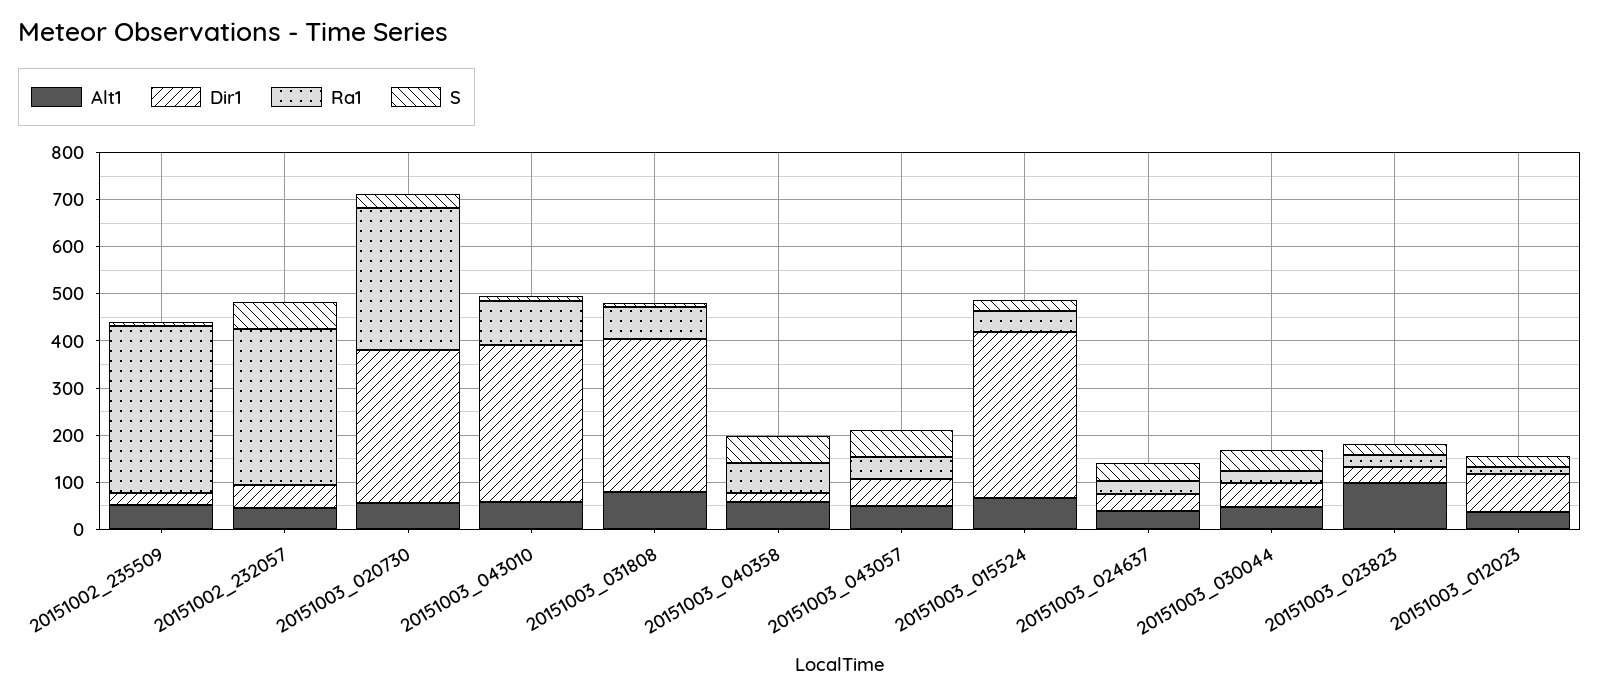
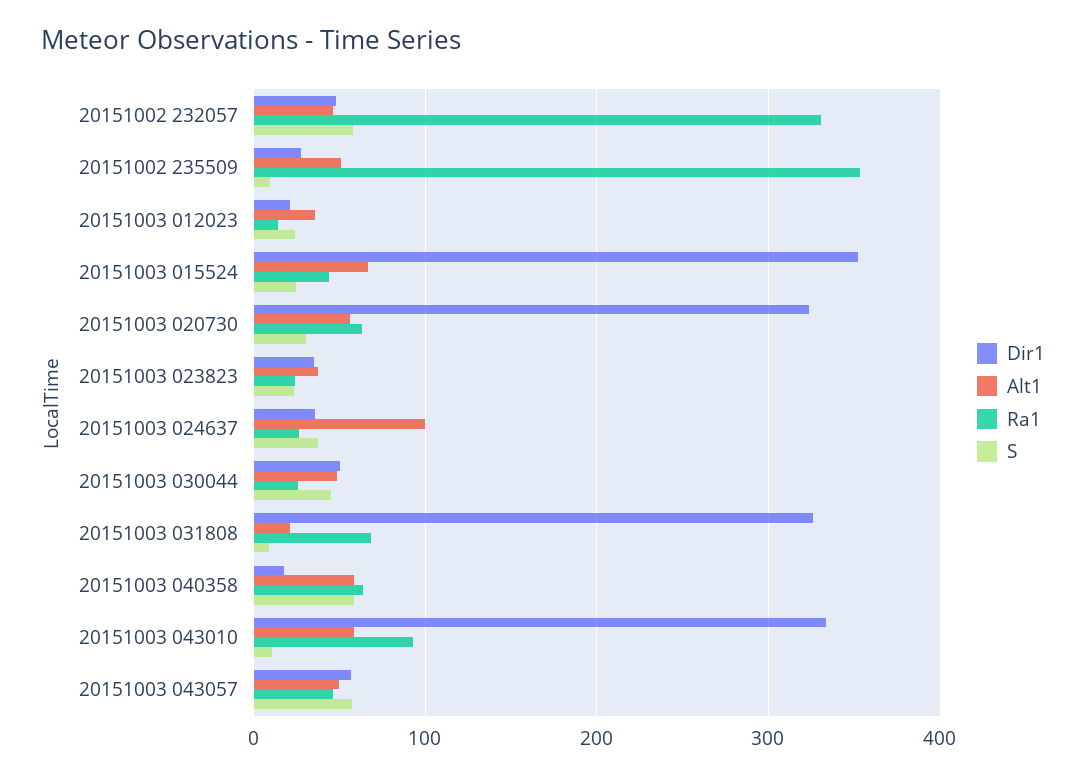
  {
    "Alt1": {
      "20151002_235509": 50,
      "20151002_232057": 50,
      "20151003_020730": 60,
      "20151003_043010": 60,
-     "20151003_031808": 80,
+     "20151003_031808": 20,
      "20151003_040358": 60,
      "20151003_043057": 50,
      "20151003_015524": 70,
-     "20151003_024637": 40,
+     "20151003_024637": 100,
      "20151003_030044": 50,
-     "20151003_023823": 100,
+     "20151003_023823": 40,
      "20151003_012023": 40
    },
    "Dir1": {
      "20151002_235509": 30,
      "20151002_232057": 50,
      "20151003_020730": 320,
      "20151003_043010": 330,
      "20151003_031808": 330,
      "20151003_040358": 20,
      "20151003_043057": 60,
      "20151003_015524": 350,
      "20151003_024637": 40,
      "20151003_030044": 50,
      "20151003_023823": 30,
-     "20151003_012023": 80
+     "20151003_012023": 20
    },
    "Ra1": {
      "20151002_235509": 350,
      "20151002_232057": 330,
-     "20151003_020730": 300,
+     "20151003_020730": 60,
      "20151003_043010": 90,
      "20151003_031808": 70,
      "20151003_040358": 60,
      "20151003_043057": 50,
      "20151003_015524": 40,
      "20151003_024637": 30,
      "20151003_030044": 30,
      "20151003_023823": 20,
      "20151003_012023": 10
    },
    "S": {
      "20151002_235509": 10,
      "20151002_232057": 60,
      "20151003_020730": 30,
      "20151003_043010": 10,
      "20151003_031808": 10,
      "20151003_040358": 60,
      "20151003_043057": 60,
      "20151003_015524": 20,
      "20151003_024637": 40,
      "20151003_030044": 40,
      "20151003_023823": 20,
      "20151003_012023": 20
    }
  }

